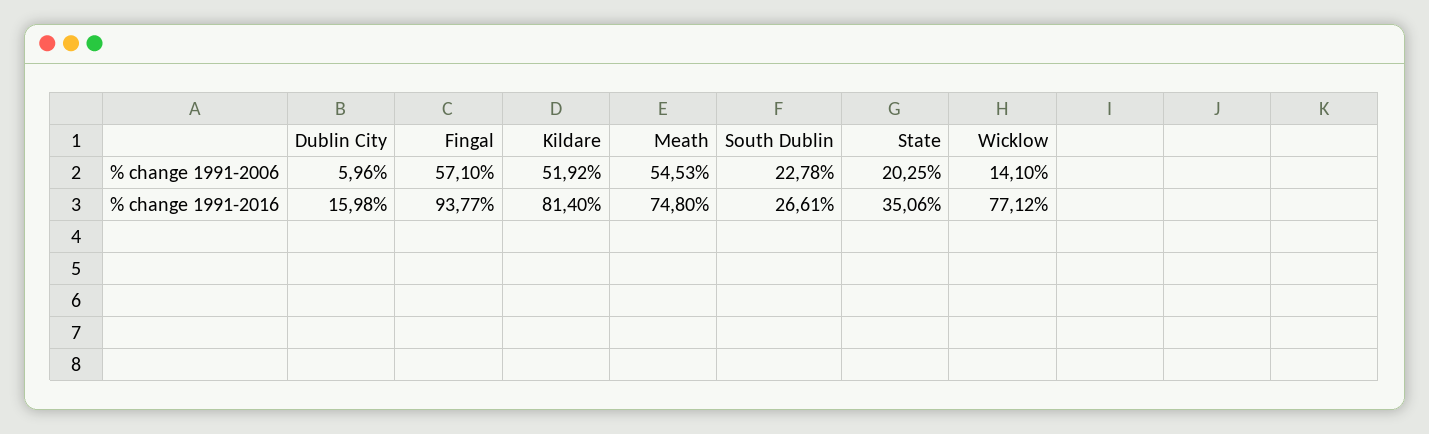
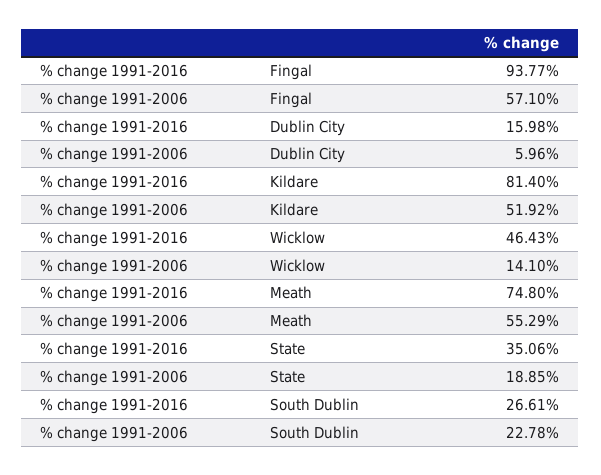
  {
    "Dublin City": {
      "% change 1991-2006": 5.96,
      "% change 1991-2016": 15.98
    },
    "Fingal": {
      "% change 1991-2006": 57.1,
      "% change 1991-2016": 93.77
    },
    "Kildare": {
      "% change 1991-2006": 51.92,
      "% change 1991-2016": 81.4
    },
    "Meath": {
-     "% change 1991-2006": 54.53,
+     "% change 1991-2006": 55.29,
      "% change 1991-2016": 74.8
    },
    "South Dublin": {
      "% change 1991-2006": 22.78,
      "% change 1991-2016": 26.61
    },
    "State": {
-     "% change 1991-2006": 20.25,
+     "% change 1991-2006": 18.85,
      "% change 1991-2016": 35.06
    },
    "Wicklow": {
      "% change 1991-2006": 14.1,
-     "% change 1991-2016": 77.12
+     "% change 1991-2016": 46.43
    }
  }

